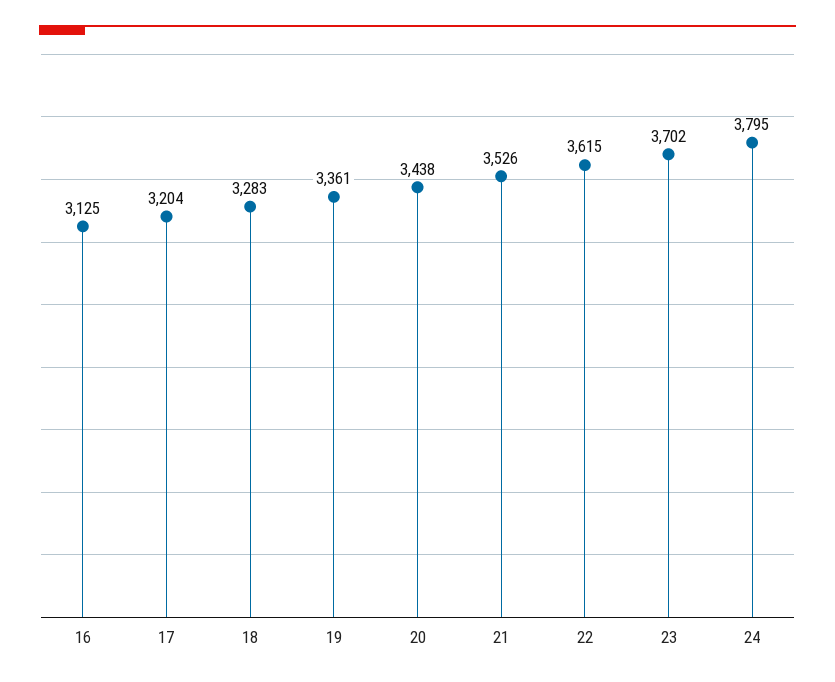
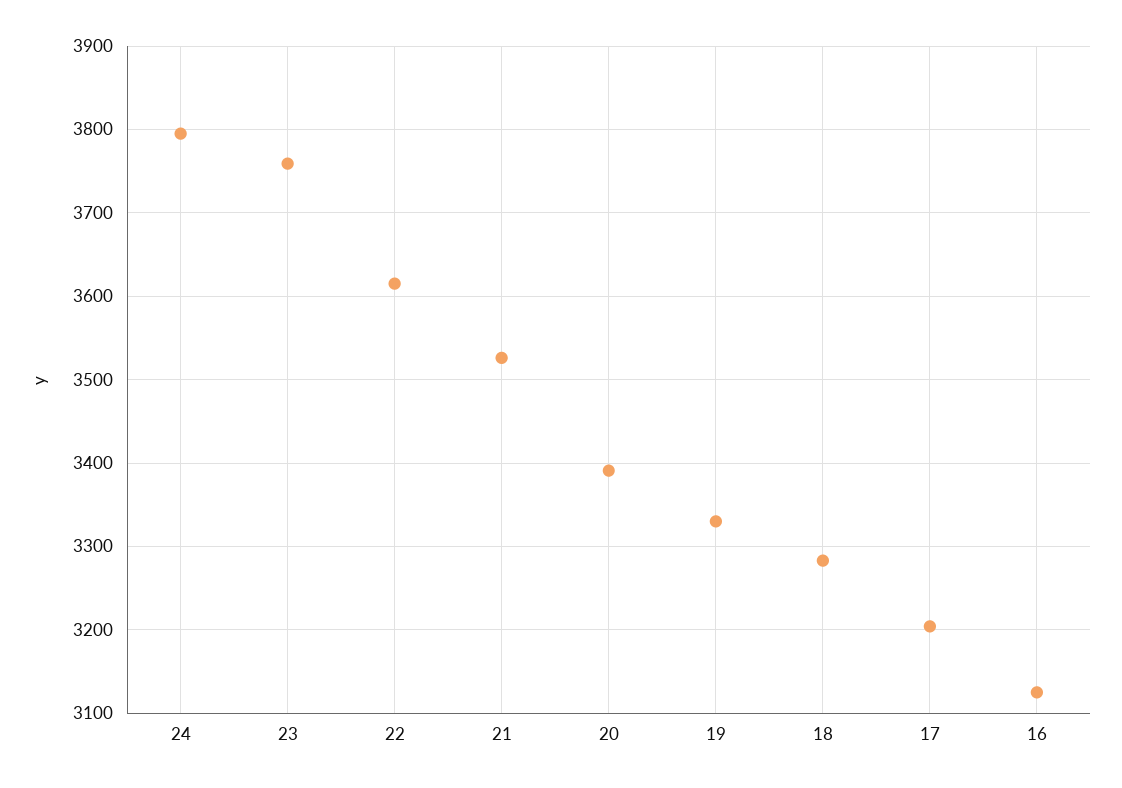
  {
    "16": 3125,
    "17": 3204,
    "18": 3283,
-   "19": 3361,
+   "19": 3330,
-   "20": 3438,
+   "20": 3390,
    "21": 3526,
    "22": 3615,
-   "23": 3702,
+   "23": 3760,
    "24": 3795
  }

